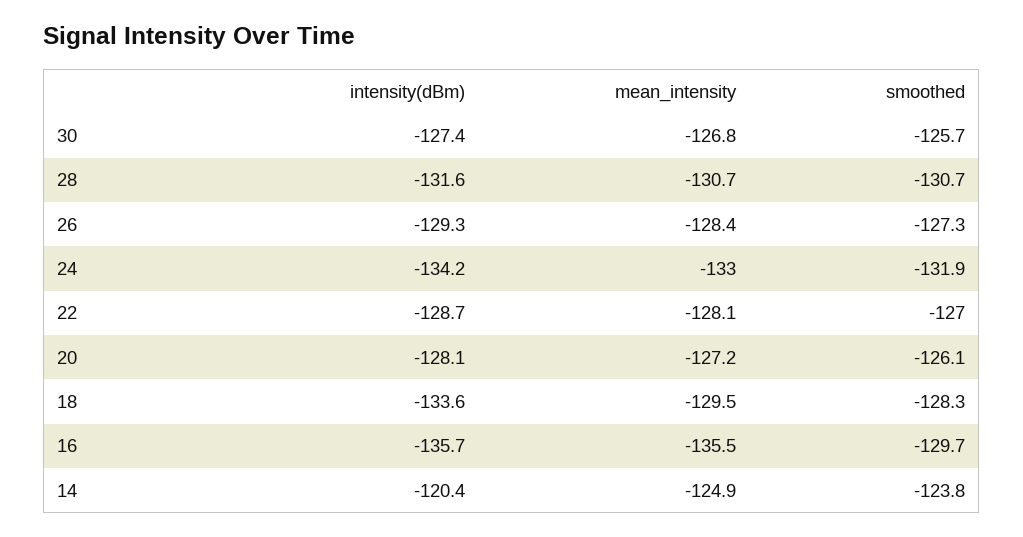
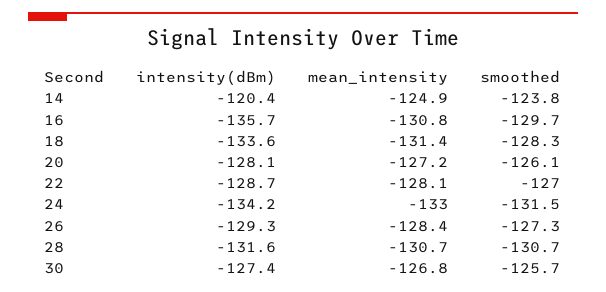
  {
    "intensity(dBm)": {
      "30": -127.4,
      "28": -131.6,
      "26": -129.3,
      "24": -134.2,
      "22": -128.7,
      "20": -128.1,
      "18": -133.6,
      "16": -135.7,
      "14": -120.4
    },
    "mean_intensity": {
      "30": -126.8,
      "28": -130.7,
      "26": -128.4,
      "24": -133,
      "22": -128.1,
      "20": -127.2,
-     "18": -129.5,
+     "18": -131.4,
-     "16": -135.5,
+     "16": -130.8,
      "14": -124.9
    },
    "smoothed": {
      "30": -125.7,
      "28": -130.7,
      "26": -127.3,
-     "24": -131.9,
+     "24": -131.5,
      "22": -127,
      "20": -126.1,
      "18": -128.3,
      "16": -129.7,
      "14": -123.8
    }
  }

